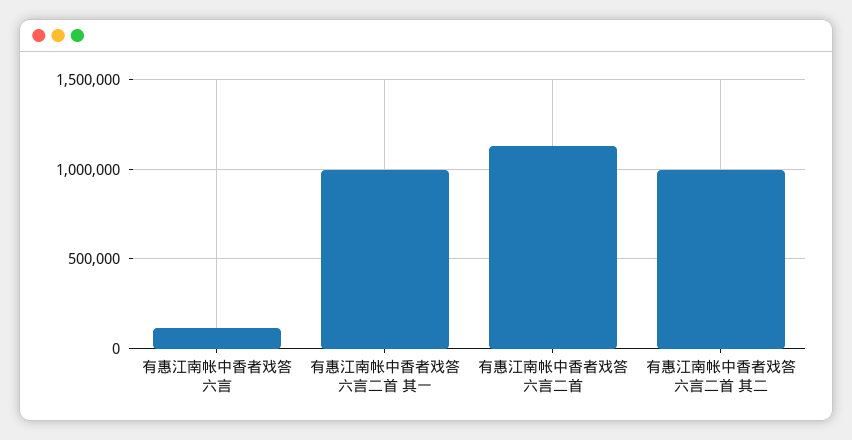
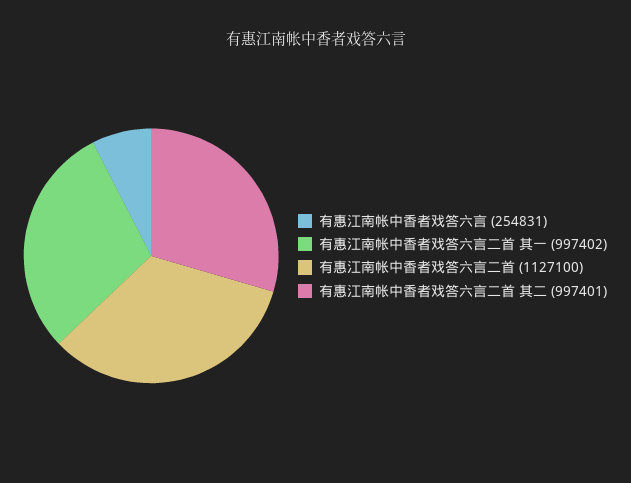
  {
-   "有惠江南帐中香者戏答六言": 100000,
+   "有惠江南帐中香者戏答六言": 254831,
    "有惠江南帐中香者戏答六言二首 其一": 997402,
    "有惠江南帐中香者戏答六言二首": 1127100,
    "有惠江南帐中香者戏答六言二首 其二": 997401
  }

